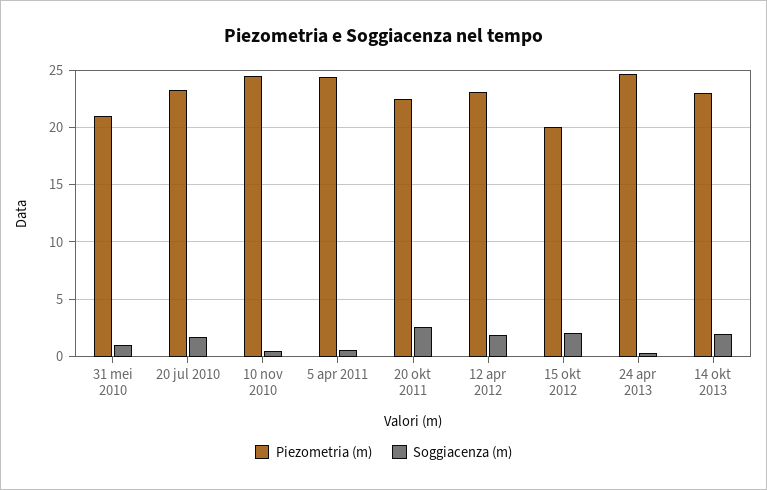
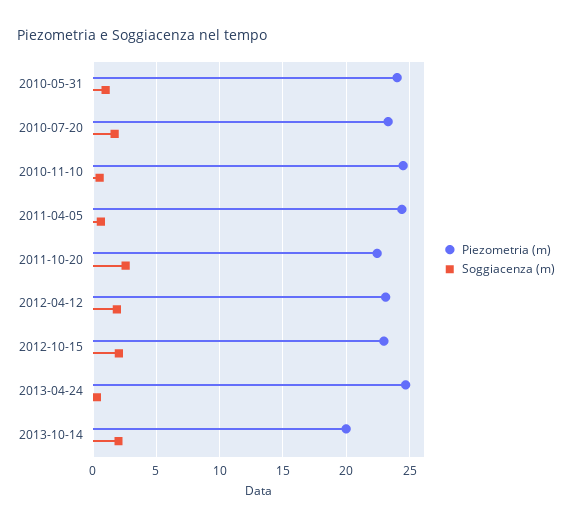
  {
    "Piezometria (m)": {
-     "31 mei 2010": 21,
+     "31 mei 2010": 24,
      "20 jul 2010": 23.5,
      "10 nov 2010": 24.5,
      "5 apr 2011": 24.5,
      "20 okt 2011": 22.5,
      "12 apr 2012": 23,
-     "15 okt 2012": 20,
+     "15 okt 2012": 23,
      "24 apr 2013": 24.5,
-     "14 okt 2013": 23
+     "14 okt 2013": 20
    },
    "Soggiacenza (m)": {
      "31 mei 2010": 1,
      "20 jul 2010": 1.5,
      "10 nov 2010": 0.5,
      "5 apr 2011": 0.5,
      "20 okt 2011": 2.5,
      "12 apr 2012": 2,
      "15 okt 2012": 2,
      "24 apr 2013": 0.5,
      "14 okt 2013": 2
    }
  }

